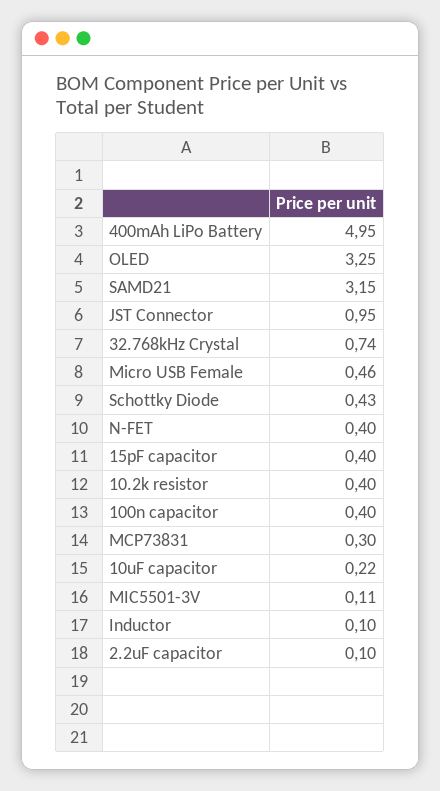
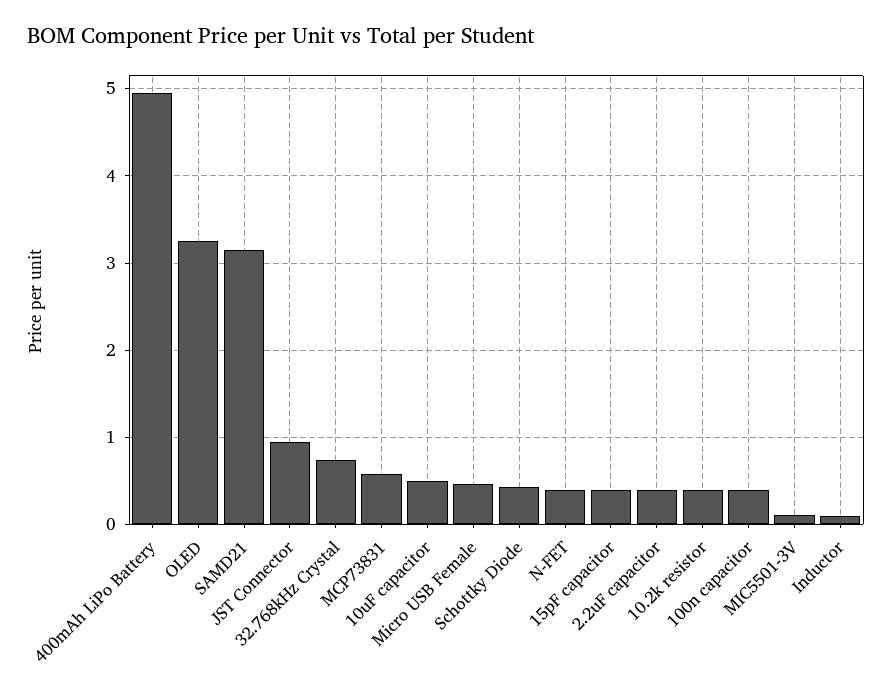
  {
    "400mAh LiPo Battery": 4.95,
    "OLED": 3.25,
    "SAMD21": 3.15,
    "JST Connector": 0.95,
    "32.768kHz Crystal": 0.74,
    "Micro USB Female": 0.46,
    "Schottky Diode": 0.43,
    "N-FET": 0.4,
    "15pF capacitor": 0.4,
    "10.2k resistor": 0.4,
    "100n capacitor": 0.4,
-   "MCP73831": 0.3,
+   "MCP73831": 0.6,
-   "10uF capacitor": 0.22,
+   "10uF capacitor": 0.5,
    "MIC5501-3V": 0.11,
    "Inductor": 0.1,
-   "2.2uF capacitor": 0.1
+   "2.2uF capacitor": 0.4
  }

